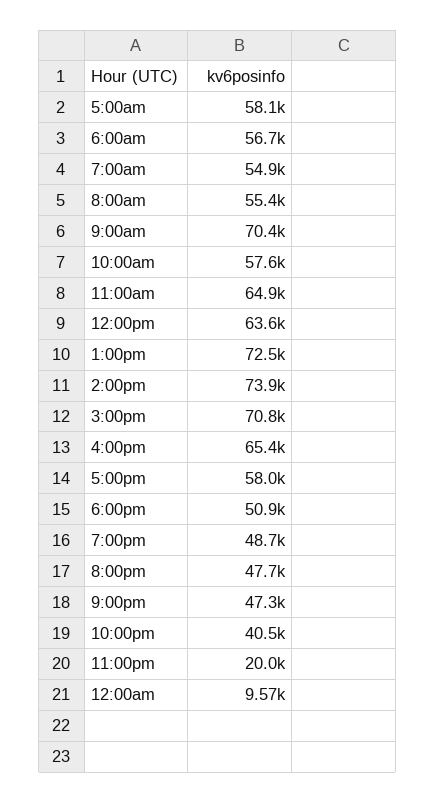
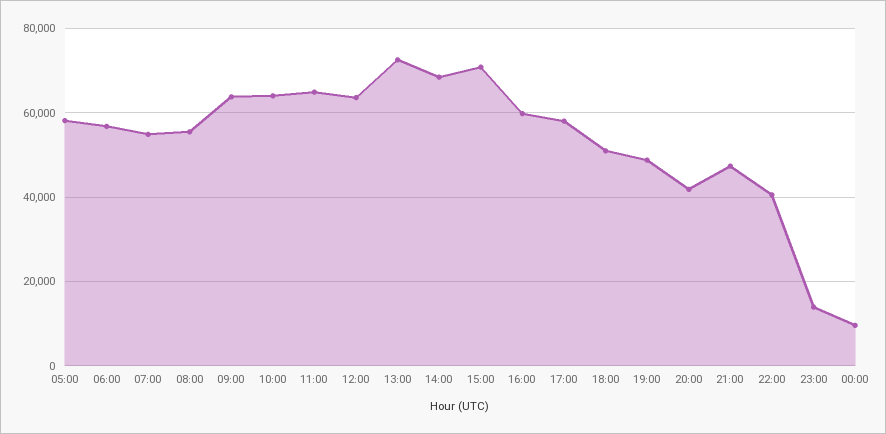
  {
    "5:00am": 58100,
    "6:00am": 56700,
    "7:00am": 54900,
    "8:00am": 55400,
-   "9:00am": 70400,
+   "9:00am": 64000,
-   "10:00am": 57600,
+   "10:00am": 64000,
    "11:00am": 64900,
    "12:00pm": 63600,
    "1:00pm": 72500,
-   "2:00pm": 73900,
+   "2:00pm": 68000,
    "3:00pm": 70800,
-   "4:00pm": 65400,
+   "4:00pm": 60000,
    "5:00pm": 58000,
    "6:00pm": 50900,
    "7:00pm": 48700,
-   "8:00pm": 47700,
+   "8:00pm": 42000,
    "9:00pm": 47300,
    "10:00pm": 40500,
-   "11:00pm": 20000,
+   "11:00pm": 14000,
    "12:00am": 9570
  }

